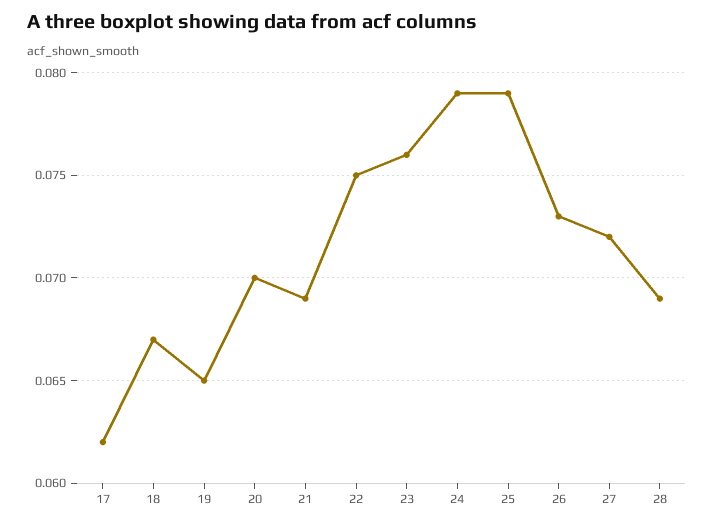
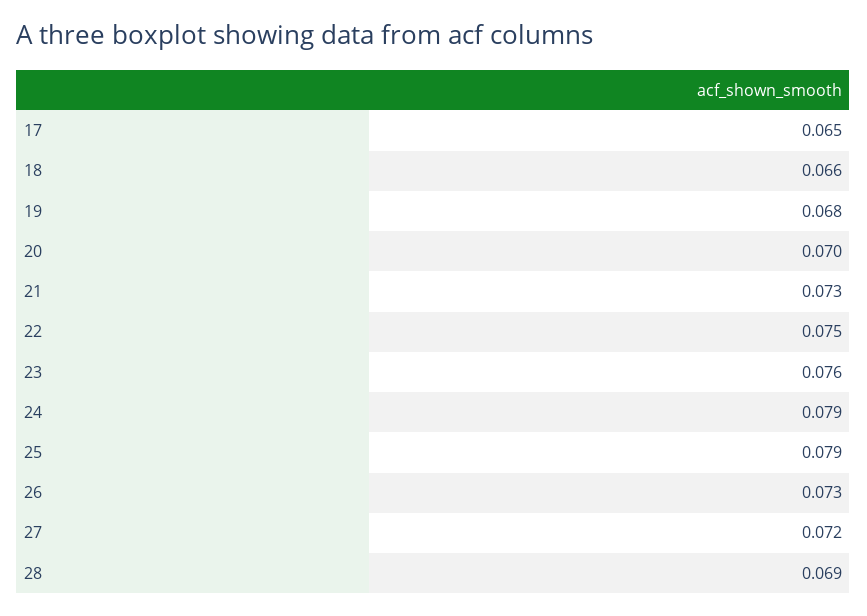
  {
-   "17": 0.062,
+   "17": 0.065,
-   "18": 0.067,
+   "18": 0.066,
-   "19": 0.065,
+   "19": 0.068,
    "20": 0.07,
-   "21": 0.069,
+   "21": 0.073,
    "22": 0.075,
    "23": 0.076,
    "24": 0.079,
    "25": 0.079,
    "26": 0.073,
    "27": 0.072,
    "28": 0.069
  }

